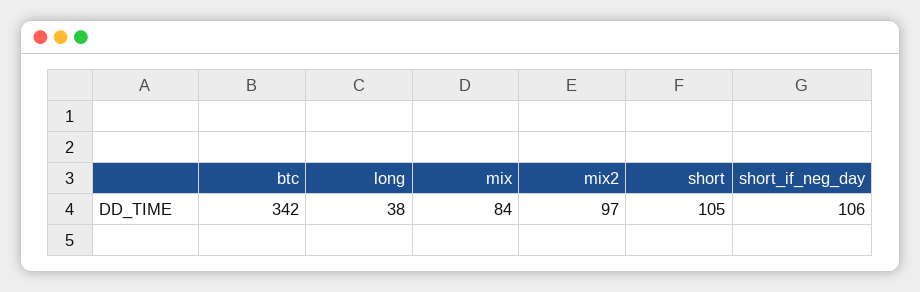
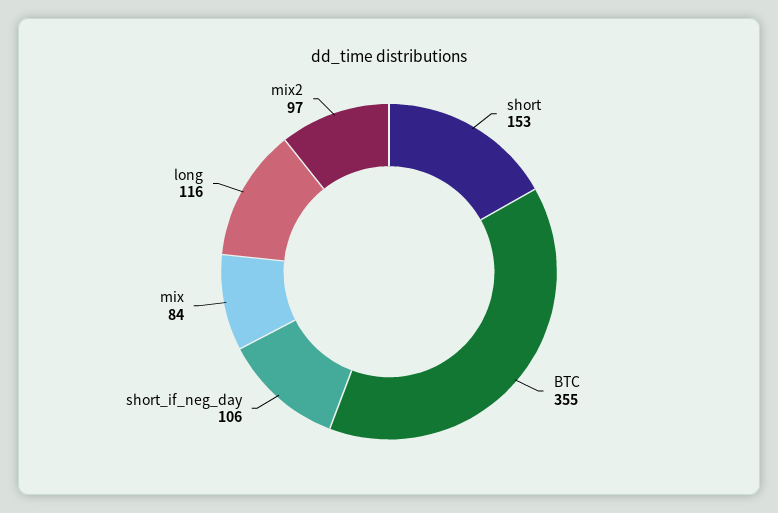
  {
-   "btc": 342,
+   "btc": 355,
-   "long": 38,
+   "long": 116,
    "mix": 84,
    "mix2": 97,
-   "short": 105,
+   "short": 153,
    "short_if_neg_day": 106
  }

